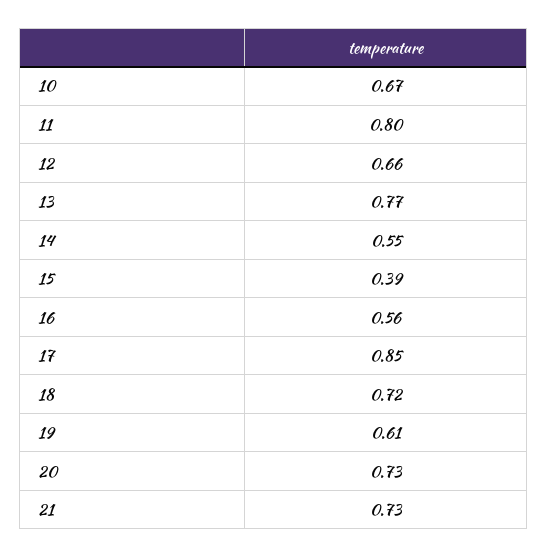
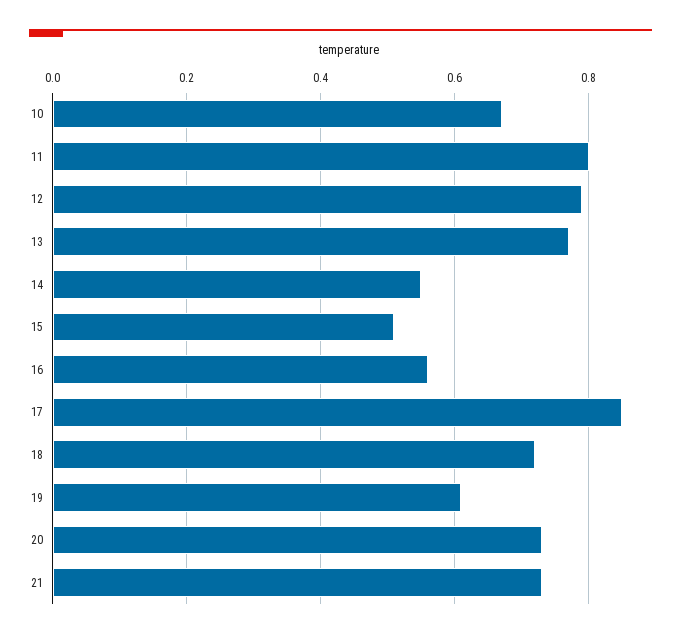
  {
    "10": 0.67,
    "11": 0.8,
-   "12": 0.66,
+   "12": 0.8,
    "13": 0.77,
    "14": 0.55,
-   "15": 0.39,
+   "15": 0.5,
    "16": 0.56,
    "17": 0.85,
    "18": 0.72,
    "19": 0.61,
    "20": 0.73,
    "21": 0.73
  }

